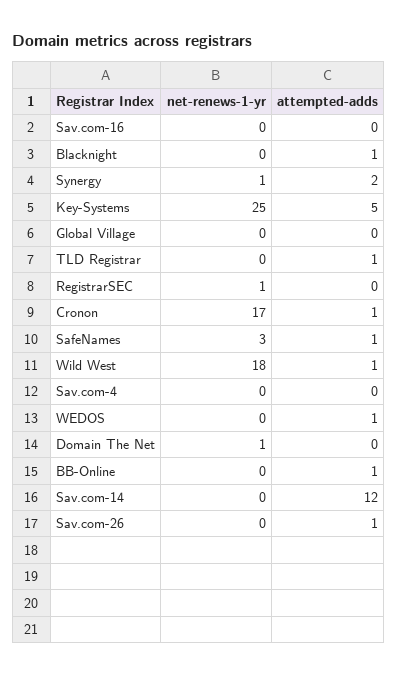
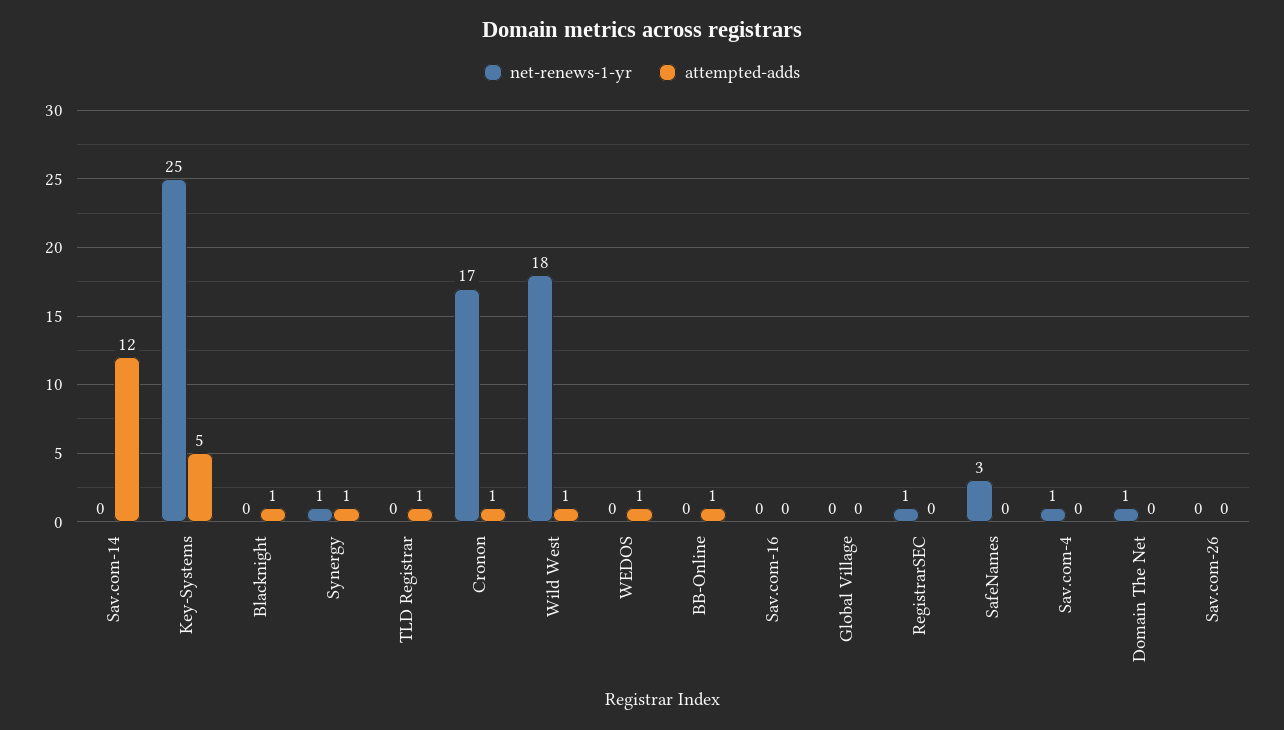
  {
    "net-renews-1-yr": {
      "Sav.com-16": 0,
      "Blacknight": 0,
      "Synergy": 1,
      "Key-Systems": 25,
      "Global Village": 0,
      "TLD Registrar": 0,
      "RegistrarSEC": 1,
      "Cronon": 17,
      "SafeNames": 3,
      "Wild West": 18,
-     "Sav.com-4": 0,
+     "Sav.com-4": 1,
      "WEDOS": 0,
      "Domain The Net": 1,
      "BB-Online": 0,
      "Sav.com-14": 0,
      "Sav.com-26": 0
    },
    "attempted-adds": {
      "Sav.com-16": 0,
      "Blacknight": 1,
-     "Synergy": 2,
+     "Synergy": 1,
      "Key-Systems": 5,
      "Global Village": 0,
      "TLD Registrar": 1,
      "RegistrarSEC": 0,
      "Cronon": 1,
-     "SafeNames": 1,
+     "SafeNames": 0,
      "Wild West": 1,
      "Sav.com-4": 0,
      "WEDOS": 1,
      "Domain The Net": 0,
      "BB-Online": 1,
      "Sav.com-14": 12,
-     "Sav.com-26": 1
+     "Sav.com-26": 0
    }
  }

